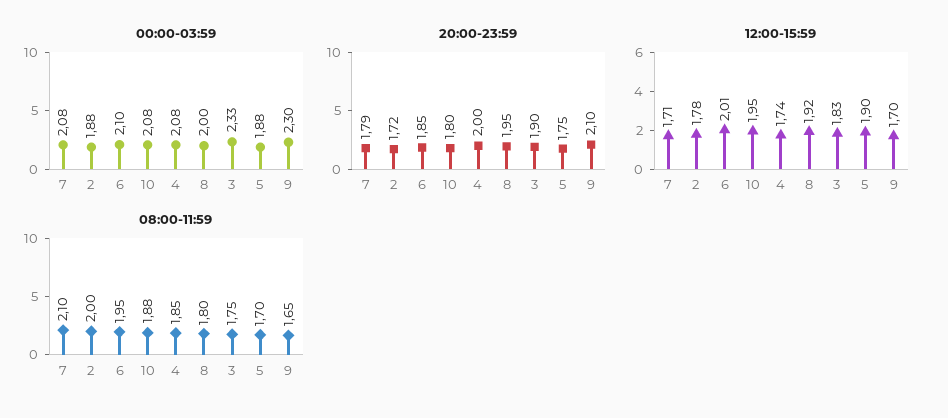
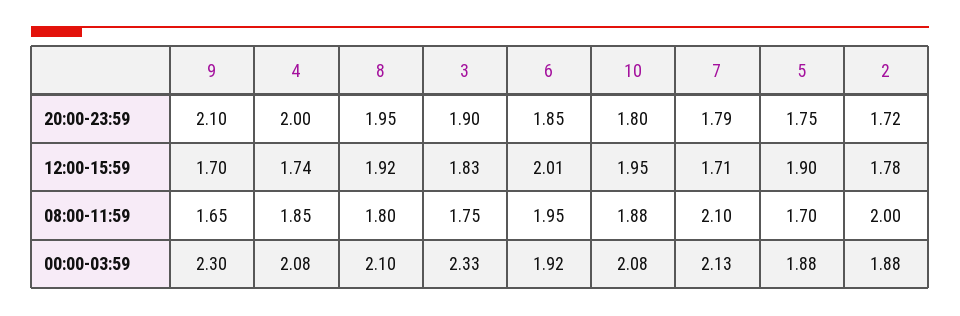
  {
    "00:00-03:59": {
-     "7": 2.08,
+     "7": 2.13,
      "2": 1.88,
-     "6": 2.1,
+     "6": 1.92,
      "10": 2.08,
      "4": 2.08,
-     "8": 2,
+     "8": 2.1,
      "3": 2.33,
      "5": 1.88,
      "9": 2.3
    },
    "20:00-23:59": {
      "7": 1.79,
      "2": 1.72,
      "6": 1.85,
      "10": 1.8,
      "4": 2,
      "8": 1.95,
      "3": 1.9,
      "5": 1.75,
      "9": 2.1
    },
    "12:00-15:59": {
      "7": 1.71,
      "2": 1.78,
      "6": 2.01,
      "10": 1.95,
      "4": 1.74,
      "8": 1.92,
      "3": 1.83,
      "5": 1.9,
      "9": 1.7
    },
    "08:00-11:59": {
      "7": 2.1,
      "2": 2,
      "6": 1.95,
      "10": 1.88,
      "4": 1.85,
      "8": 1.8,
      "3": 1.75,
      "5": 1.7,
      "9": 1.65
    }
  }

